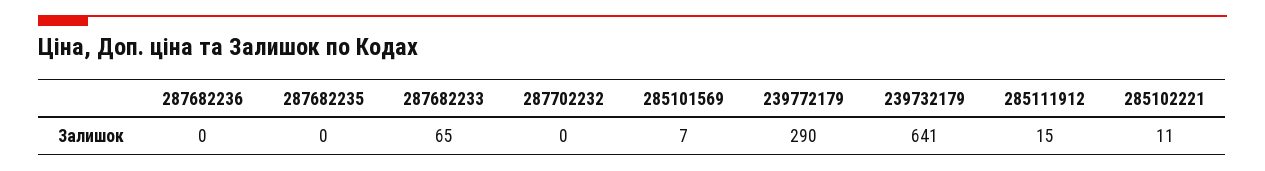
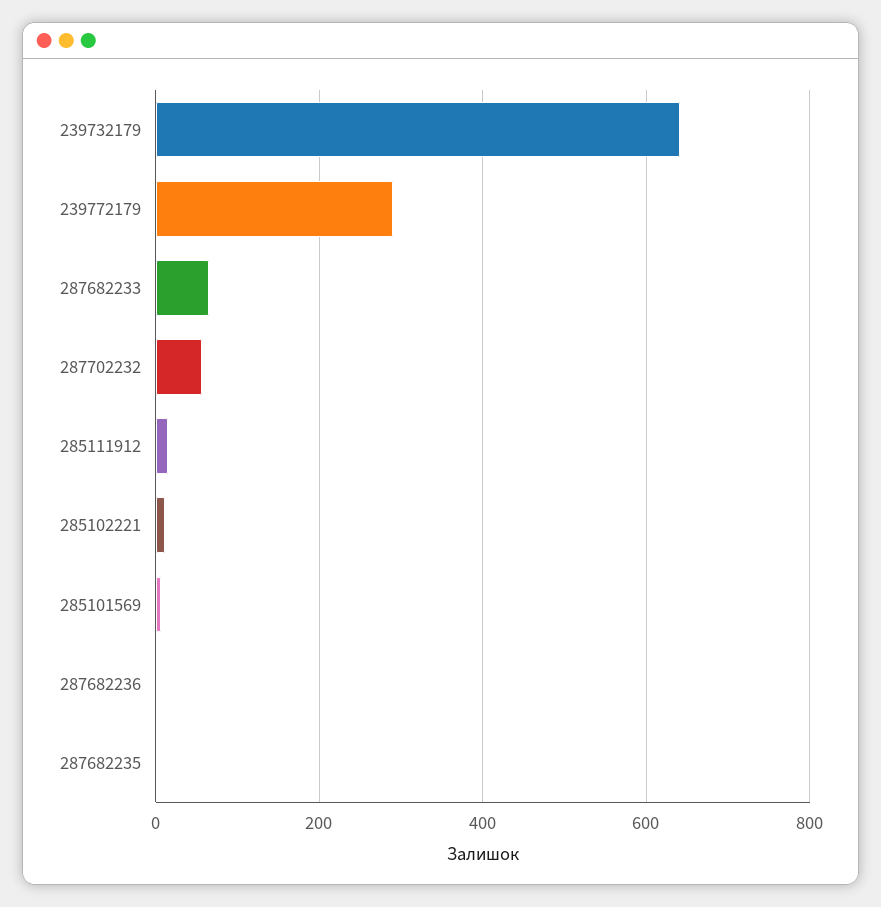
  {
    "287682236": 0,
    "287682235": 0,
    "287682233": 65,
-   "287702232": 0,
+   "287702232": 60,
    "285101569": 7,
    "239772179": 290,
    "239732179": 641,
    "285111912": 15,
    "285102221": 11
  }

